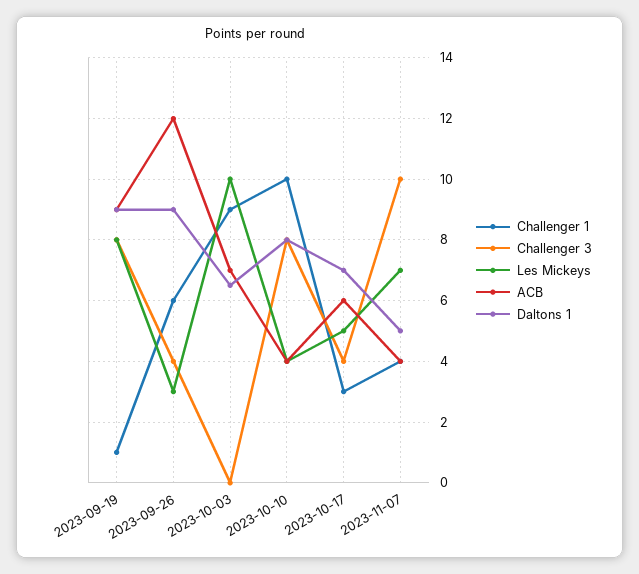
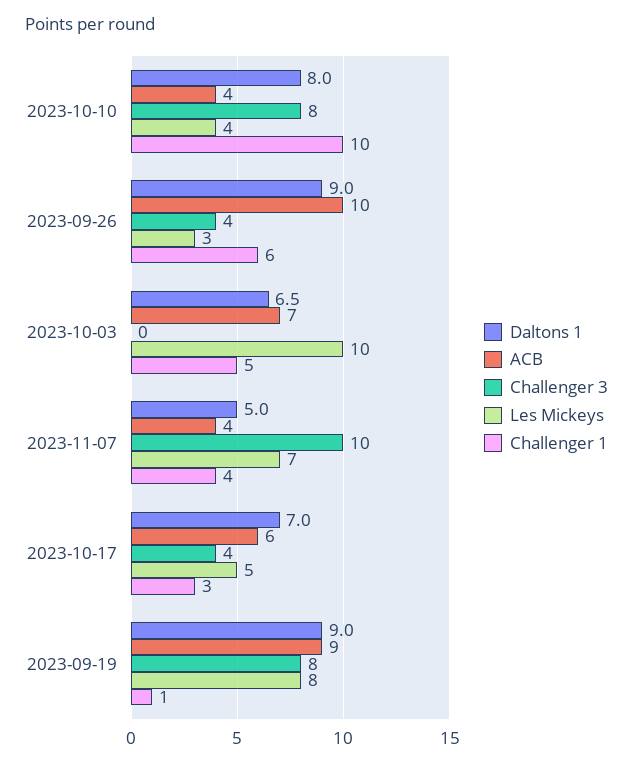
  {
    "Challenger 1": {
      "2023-09-19": 1,
      "2023-09-26": 6,
-     "2023-10-03": 9,
+     "2023-10-03": 5,
      "2023-10-10": 10,
      "2023-10-17": 3,
      "2023-11-07": 4
    },
    "Challenger 3": {
      "2023-09-19": 8,
      "2023-09-26": 4,
      "2023-10-03": 0,
      "2023-10-10": 8,
      "2023-10-17": 4,
      "2023-11-07": 10
    },
    "Les Mickeys": {
      "2023-09-19": 8,
      "2023-09-26": 3,
      "2023-10-03": 10,
      "2023-10-10": 4,
      "2023-10-17": 5,
      "2023-11-07": 7
    },
    "ACB": {
      "2023-09-19": 9,
-     "2023-09-26": 12,
+     "2023-09-26": 10,
      "2023-10-03": 7,
      "2023-10-10": 4,
      "2023-10-17": 6,
      "2023-11-07": 4
    },
    "Daltons 1": {
      "2023-09-19": 9,
      "2023-09-26": 9,
      "2023-10-03": 6.5,
      "2023-10-10": 8,
      "2023-10-17": 7,
      "2023-11-07": 5
    }
  }

